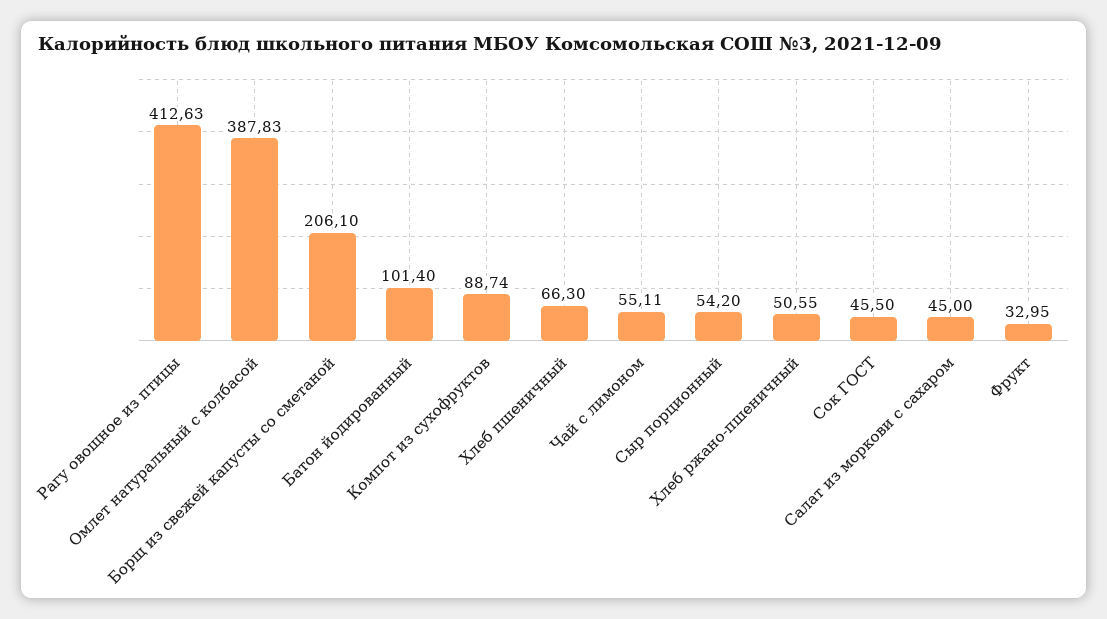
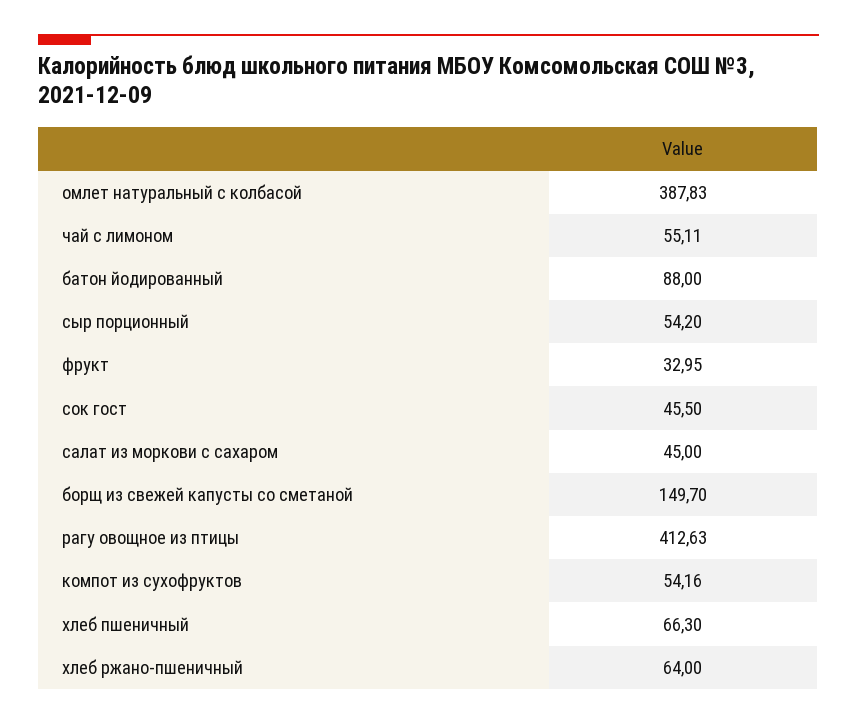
  {
    "Рагу овощное из птицы": 412.63,
    "Омлет натуральный с колбасой": 387.83,
-   "Борщ из свежей капусты со сметаной": 206.1,
+   "Борщ из свежей капусты со сметаной": 149.7,
-   "Батон йодированный": 101.4,
+   "Батон йодированный": 88,
-   "Компот из сухофруктов": 88.74,
+   "Компот из сухофруктов": 54.16,
    "Хлеб пшеничный": 66.3,
    "Чай с лимоном": 55.11,
    "Сыр порционный": 54.2,
-   "Хлеб ржано-пшеничный": 50.55,
+   "Хлеб ржано-пшеничный": 64,
    "Сок ГОСТ": 45.5,
    "Салат из моркови с сахаром": 45,
    "Фрукт": 32.95
  }

